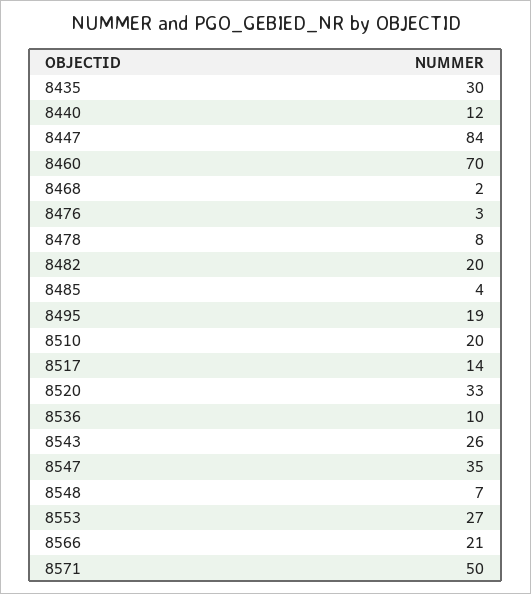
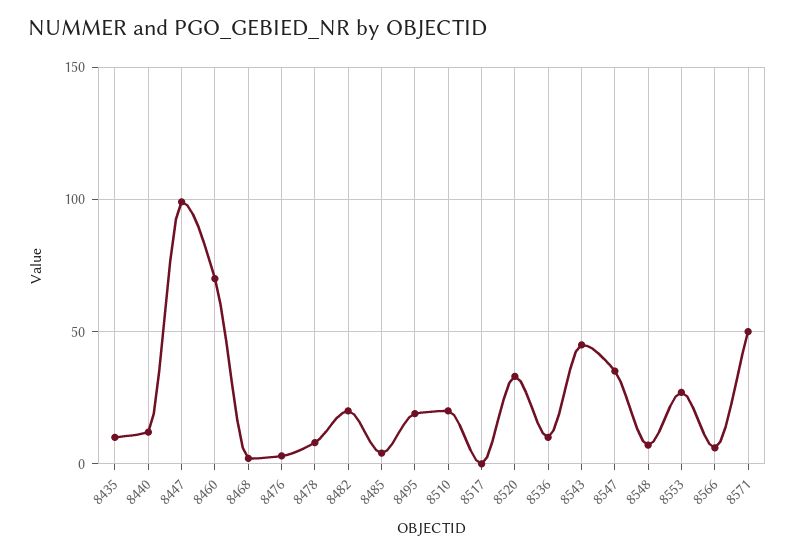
  {
-   "8435": 30,
+   "8435": 10,
    "8440": 12,
-   "8447": 84,
+   "8447": 100,
    "8460": 70,
    "8468": 2,
    "8476": 3,
    "8478": 8,
    "8482": 20,
    "8485": 4,
    "8495": 19,
    "8510": 20,
-   "8517": 14,
+   "8517": 0,
    "8520": 33,
    "8536": 10,
-   "8543": 26,
+   "8543": 45,
    "8547": 35,
    "8548": 7,
    "8553": 27,
-   "8566": 21,
+   "8566": 5,
    "8571": 50
  }

